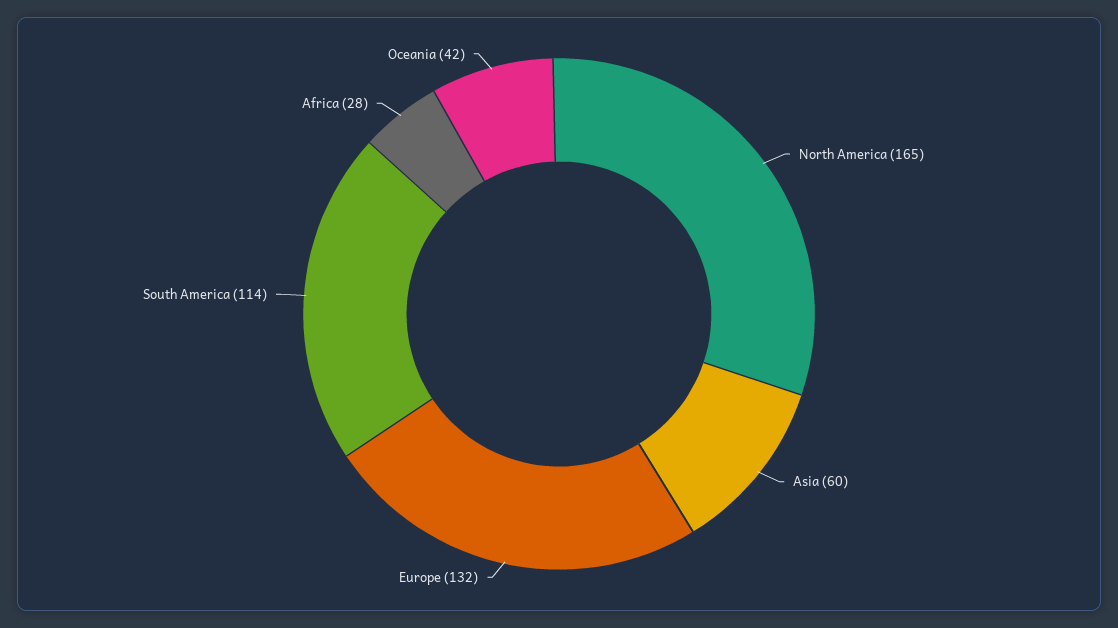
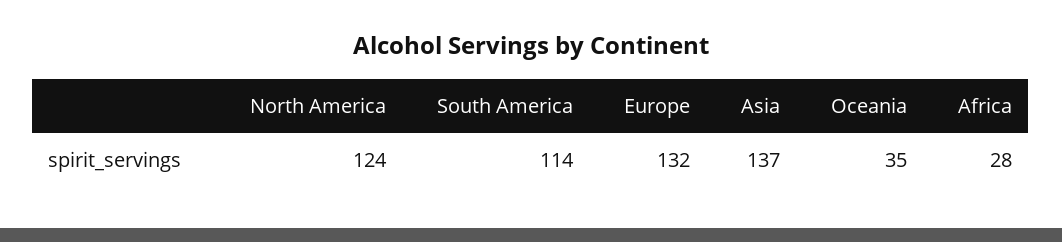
  {
-   "North America": 165,
+   "North America": 124,
-   "Asia": 60,
+   "Asia": 137,
    "Europe": 132,
    "South America": 114,
    "Africa": 28,
-   "Oceania": 42
+   "Oceania": 35
  }

